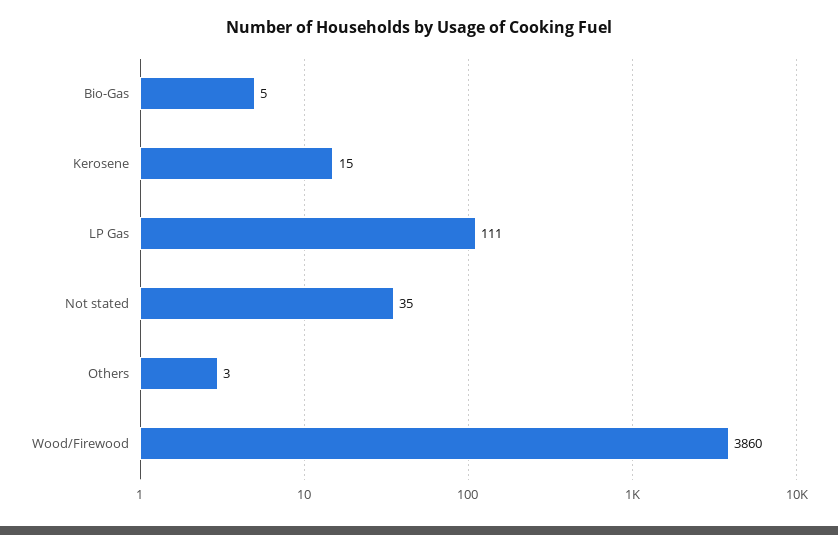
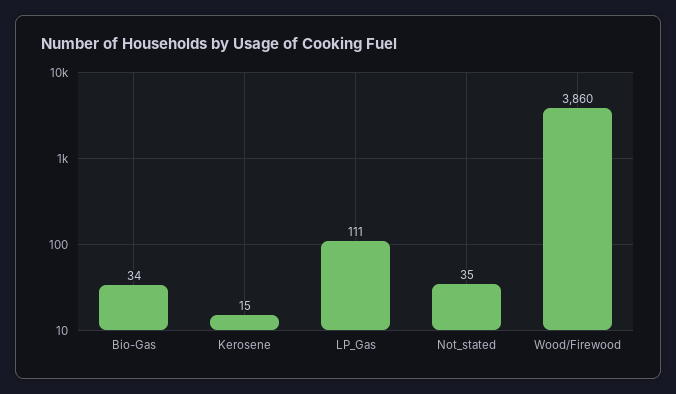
  {
-   "Bio-Gas": 5,
+   "Bio-Gas": 34,
    "Kerosene": 15,
    "LP Gas": 111,
    "Not stated": 35,
-   "Others": 3,
    "Wood/Firewood": 3860
  }

